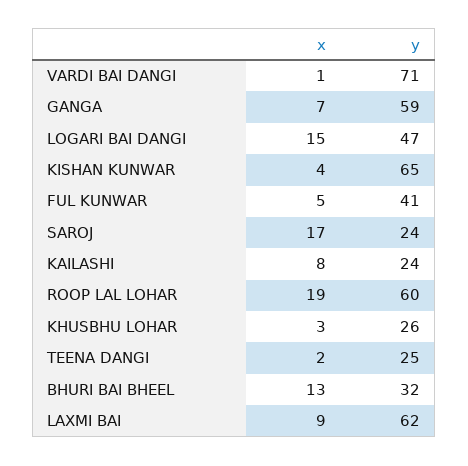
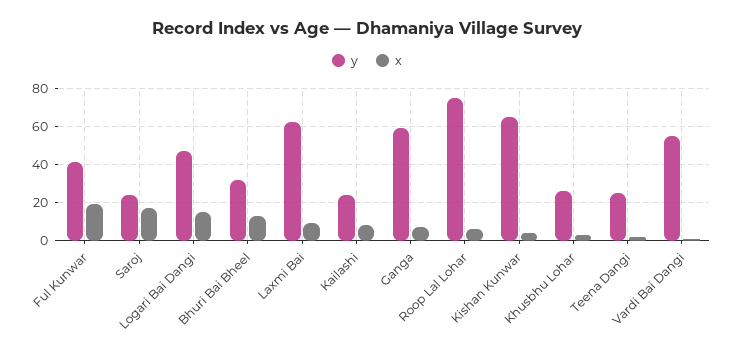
  {
    "x": {
      "VARDI BAI DANGI": 1,
      "GANGA": 7,
      "LOGARI BAI DANGI": 15,
      "KISHAN KUNWAR": 4,
-     "FUL KUNWAR": 5,
+     "FUL KUNWAR": 20,
      "SAROJ": 17,
      "KAILASHI": 8,
-     "ROOP LAL LOHAR": 19,
+     "ROOP LAL LOHAR": 5,
      "KHUSBHU LOHAR": 3,
      "TEENA DANGI": 2,
      "BHURI BAI BHEEL": 13,
      "LAXMI BAI": 9
    },
    "y": {
-     "VARDI BAI DANGI": 71,
+     "VARDI BAI DANGI": 55,
      "GANGA": 59,
      "LOGARI BAI DANGI": 47,
      "KISHAN KUNWAR": 65,
      "FUL KUNWAR": 41,
      "SAROJ": 24,
      "KAILASHI": 24,
-     "ROOP LAL LOHAR": 60,
+     "ROOP LAL LOHAR": 75,
      "KHUSBHU LOHAR": 26,
      "TEENA DANGI": 25,
      "BHURI BAI BHEEL": 32,
      "LAXMI BAI": 62
    }
  }

